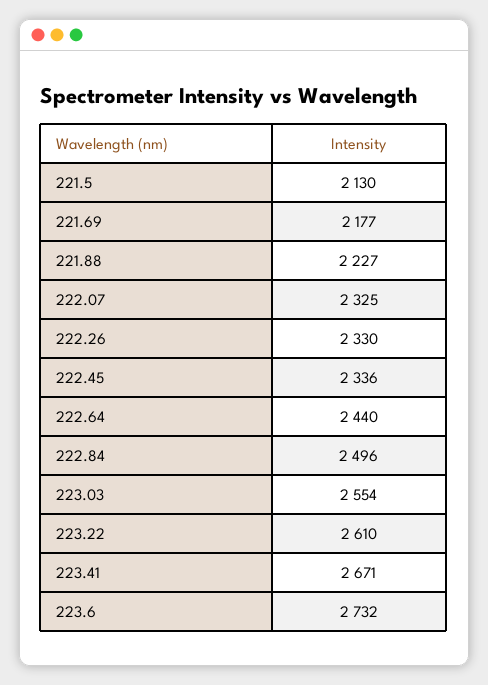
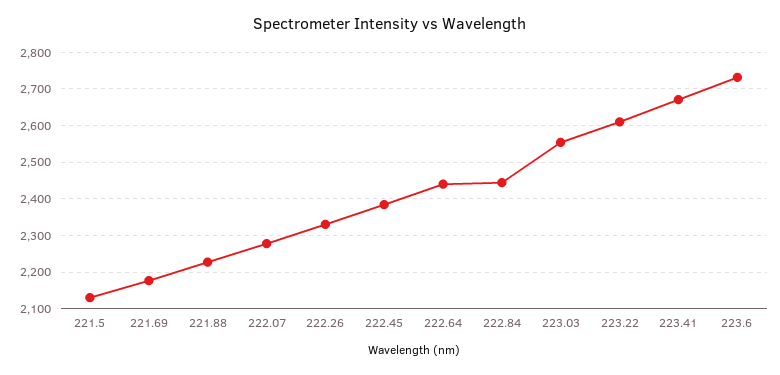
  {
    "221.5": 2130,
    "221.69": 2177,
    "221.88": 2227,
-   "222.07": 2325,
+   "222.07": 2280,
    "222.26": 2330,
-   "222.45": 2336,
+   "222.45": 2380,
    "222.64": 2440,
-   "222.84": 2496,
+   "222.84": 2440,
    "223.03": 2554,
    "223.22": 2610,
    "223.41": 2671,
    "223.6": 2732
  }

